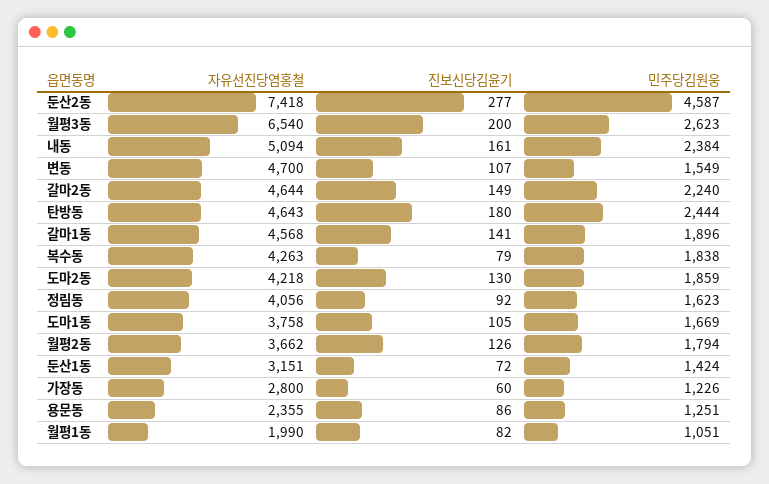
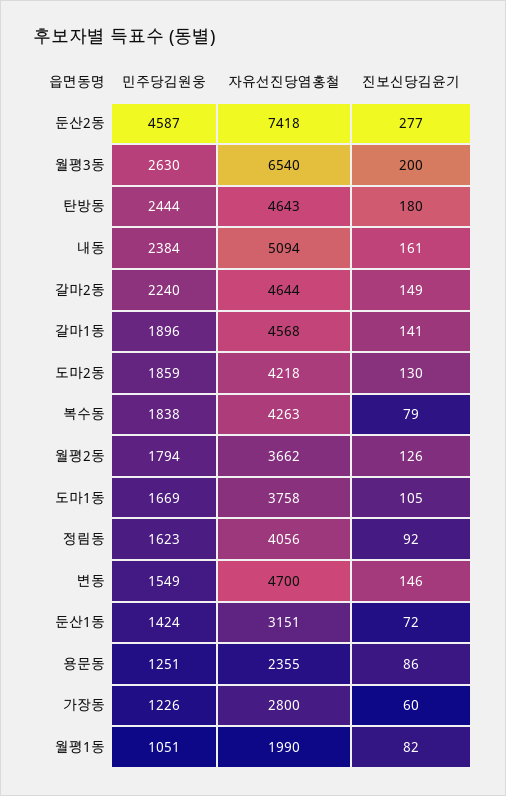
  {
    "자유선진당염홍철": {
      "둔산2동": 7418,
      "월평3동": 6540,
      "내동": 5094,
      "변동": 4700,
      "갈마2동": 4644,
      "탄방동": 4643,
      "갈마1동": 4568,
      "복수동": 4263,
      "도마2동": 4218,
      "정림동": 4056,
      "도마1동": 3758,
      "월평2동": 3662,
      "둔산1동": 3151,
      "가장동": 2800,
      "용문동": 2355,
      "월평1동": 1990
    },
    "진보신당김윤기": {
      "둔산2동": 277,
      "월평3동": 200,
      "내동": 161,
-     "변동": 107,
+     "변동": 146,
      "갈마2동": 149,
      "탄방동": 180,
      "갈마1동": 141,
      "복수동": 79,
      "도마2동": 130,
      "정림동": 92,
      "도마1동": 105,
      "월평2동": 126,
      "둔산1동": 72,
      "가장동": 60,
      "용문동": 86,
      "월평1동": 82
    },
    "민주당김원웅": {
      "둔산2동": 4587,
-     "월평3동": 2623,
+     "월평3동": 2630,
      "내동": 2384,
      "변동": 1549,
      "갈마2동": 2240,
      "탄방동": 2444,
      "갈마1동": 1896,
      "복수동": 1838,
      "도마2동": 1859,
      "정림동": 1623,
      "도마1동": 1669,
      "월평2동": 1794,
      "둔산1동": 1424,
      "가장동": 1226,
      "용문동": 1251,
      "월평1동": 1051
    }
  }

